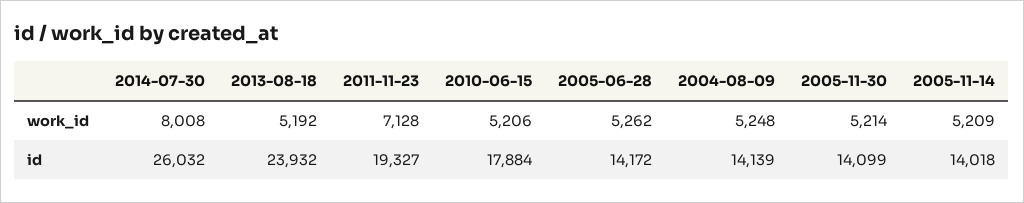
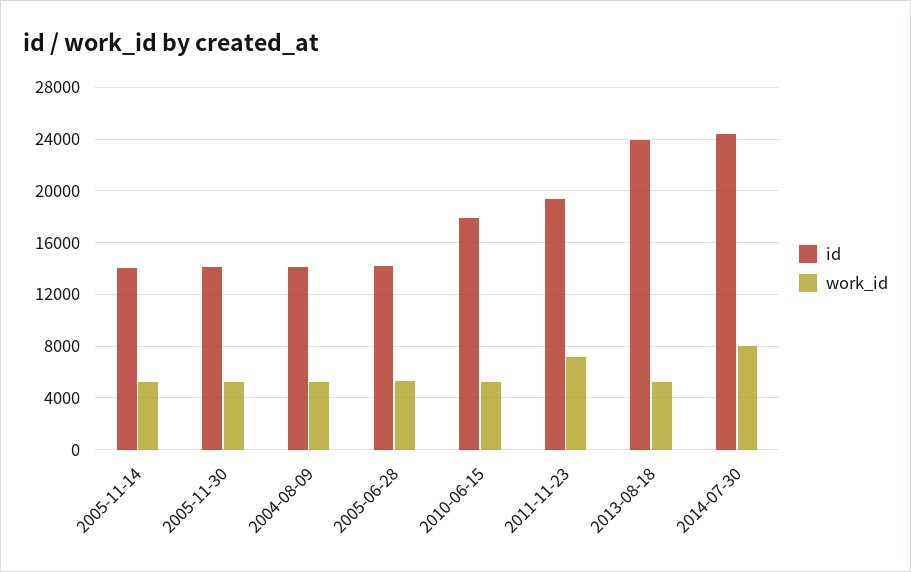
  {
    "work_id": {
      "2014-07-30": 8008,
      "2013-08-18": 5192,
      "2011-11-23": 7128,
      "2010-06-15": 5206,
      "2005-06-28": 5262,
      "2004-08-09": 5248,
      "2005-11-30": 5214,
      "2005-11-14": 5209
    },
    "id": {
-     "2014-07-30": 26032,
+     "2014-07-30": 24500,
      "2013-08-18": 23932,
      "2011-11-23": 19327,
      "2010-06-15": 17884,
      "2005-06-28": 14172,
      "2004-08-09": 14139,
      "2005-11-30": 14099,
      "2005-11-14": 14018
    }
  }

